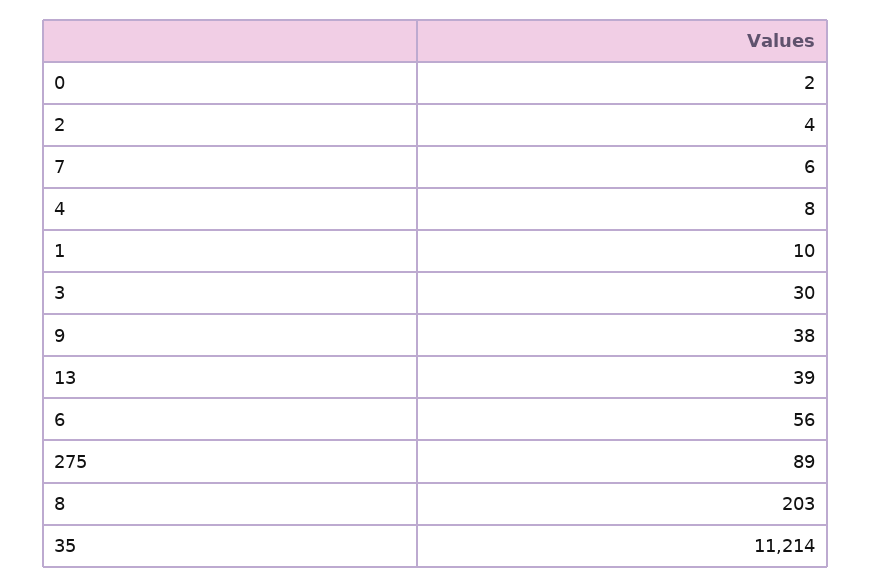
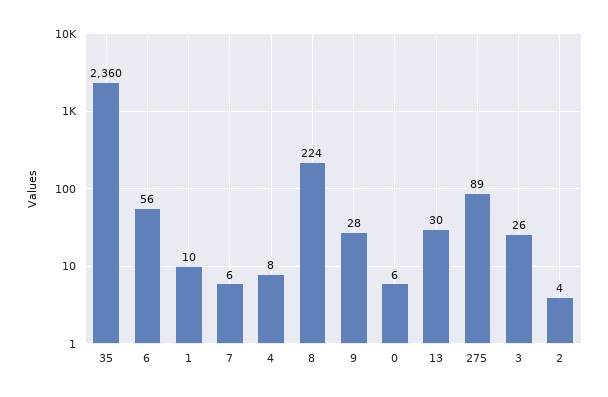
  {
-   "0": 2,
+   "0": 6,
    "2": 4,
    "7": 6,
    "4": 8,
    "1": 10,
-   "3": 30,
+   "3": 26,
-   "9": 38,
+   "9": 28,
-   "13": 39,
+   "13": 30,
    "6": 56,
    "275": 89,
-   "8": 203,
+   "8": 224,
-   "35": 11214
+   "35": 2360
  }

